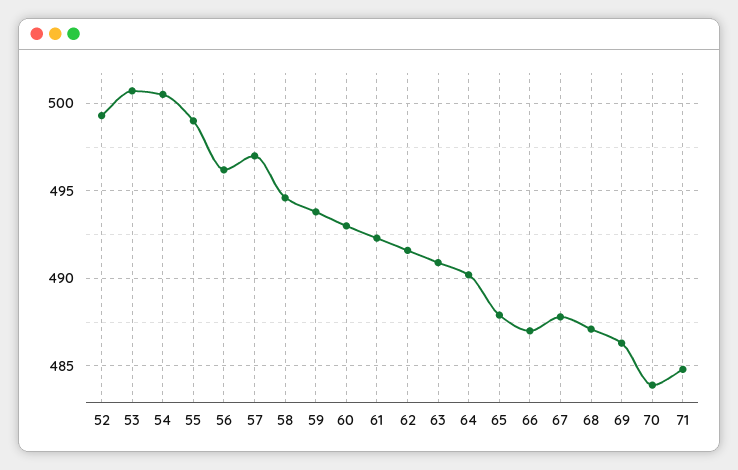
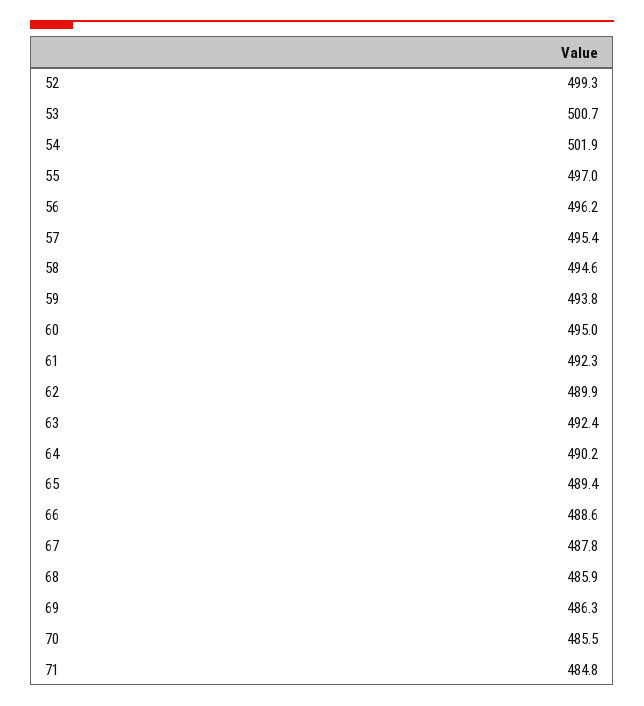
  {
    "52": 499.3,
    "53": 500.7,
-   "54": 500.5,
+   "54": 501.9,
-   "55": 499,
+   "55": 497,
    "56": 496.2,
-   "57": 497,
+   "57": 495.4,
    "58": 494.6,
    "59": 493.8,
-   "60": 493,
+   "60": 495,
    "61": 492.3,
-   "62": 491.5,
+   "62": 489.9,
-   "63": 491,
+   "63": 492.4,
    "64": 490.2,
-   "65": 488,
+   "65": 489.4,
-   "66": 487,
+   "66": 488.6,
    "67": 487.8,
-   "68": 487,
+   "68": 485.9,
    "69": 486.3,
-   "70": 484,
+   "70": 485.5,
    "71": 484.8
  }

